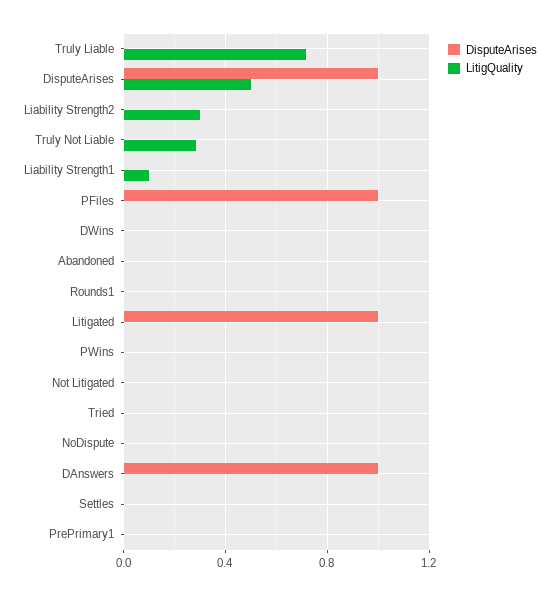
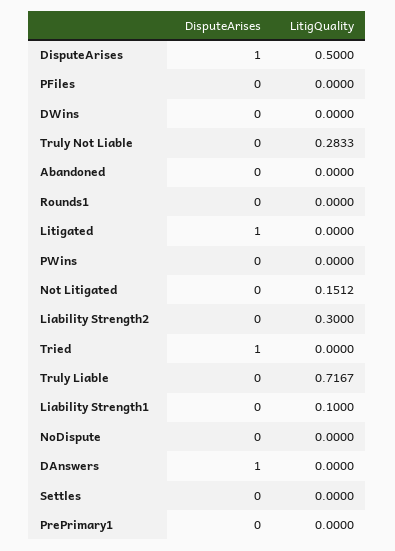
  {
    "DisputeArises": {
      "Truly Liable": 0,
      "DisputeArises": 1,
      "Liability Strength2": 0,
      "Truly Not Liable": 0,
      "Liability Strength1": 0,
-     "PFiles": 1,
+     "PFiles": 0,
      "DWins": 0,
      "Abandoned": 0,
      "Rounds1": 0,
      "Litigated": 1,
      "PWins": 0,
      "Not Litigated": 0,
-     "Tried": 0,
+     "Tried": 1,
      "NoDispute": 0,
      "DAnswers": 1,
      "Settles": 0,
      "PrePrimary1": 0
    },
    "LitigQuality": {
      "Truly Liable": 0.7167,
      "DisputeArises": 0.5,
      "Liability Strength2": 0.3,
      "Truly Not Liable": 0.2833,
      "Liability Strength1": 0.1,
      "PFiles": 0,
      "DWins": 0,
      "Abandoned": 0,
      "Rounds1": 0,
      "Litigated": 0,
      "PWins": 0,
-     "Not Litigated": 0,
+     "Not Litigated": 0.1512,
      "Tried": 0,
      "NoDispute": 0,
      "DAnswers": 0,
      "Settles": 0,
      "PrePrimary1": 0
    }
  }

